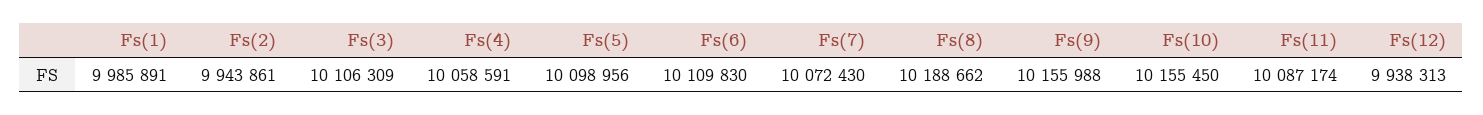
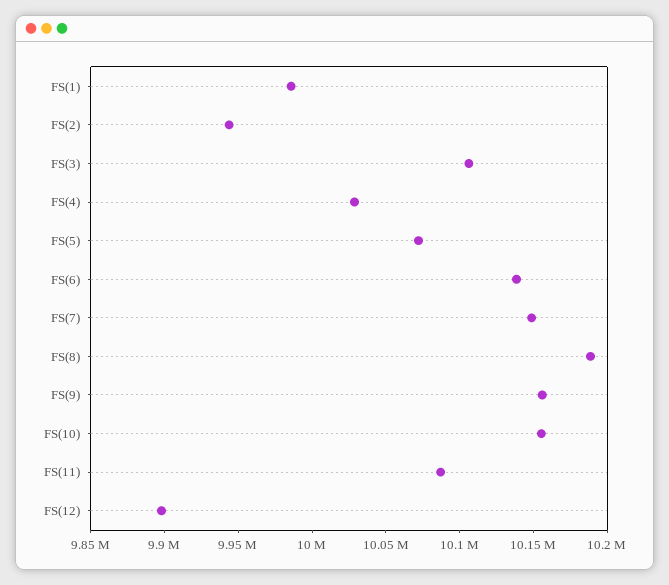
  {
    "Fs(1)": 9985891,
    "Fs(2)": 9943861,
    "Fs(3)": 10106309,
-   "Fs(4)": 10058591,
+   "Fs(4)": 10030000,
-   "Fs(5)": 10098956,
+   "Fs(5)": 10070000,
-   "Fs(6)": 10109830,
+   "Fs(6)": 10140000,
-   "Fs(7)": 10072430,
+   "Fs(7)": 10150000,
    "Fs(8)": 10188662,
    "Fs(9)": 10155988,
    "Fs(10)": 10155450,
    "Fs(11)": 10087174,
-   "Fs(12)": 9938313
+   "Fs(12)": 9900000
  }

